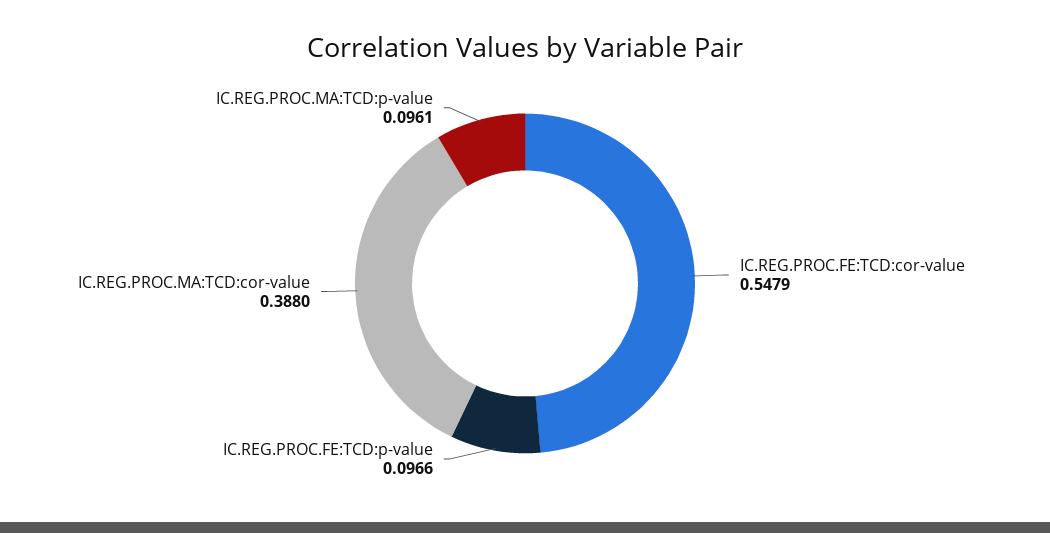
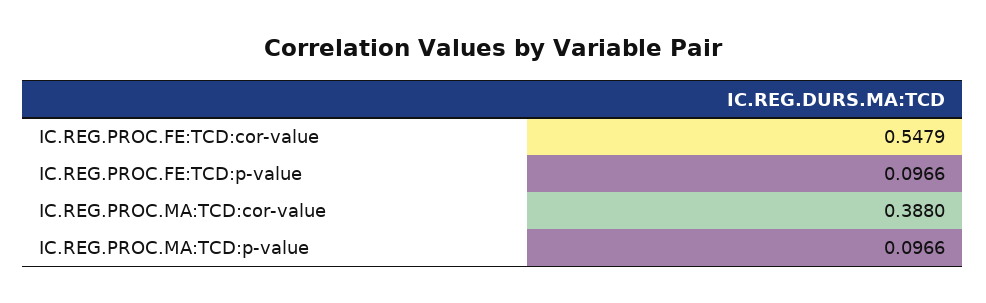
  {
    "IC.REG.PROC.FE:TCD:cor-value": 0.5479,
    "IC.REG.PROC.FE:TCD:p-value": 0.0966,
    "IC.REG.PROC.MA:TCD:cor-value": 0.388,
-   "IC.REG.PROC.MA:TCD:p-value": 0.0961
+   "IC.REG.PROC.MA:TCD:p-value": 0.0966
  }

